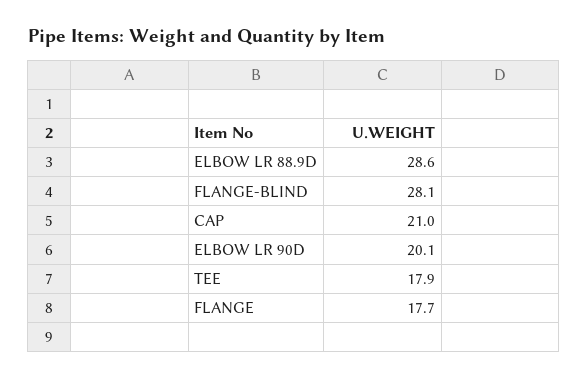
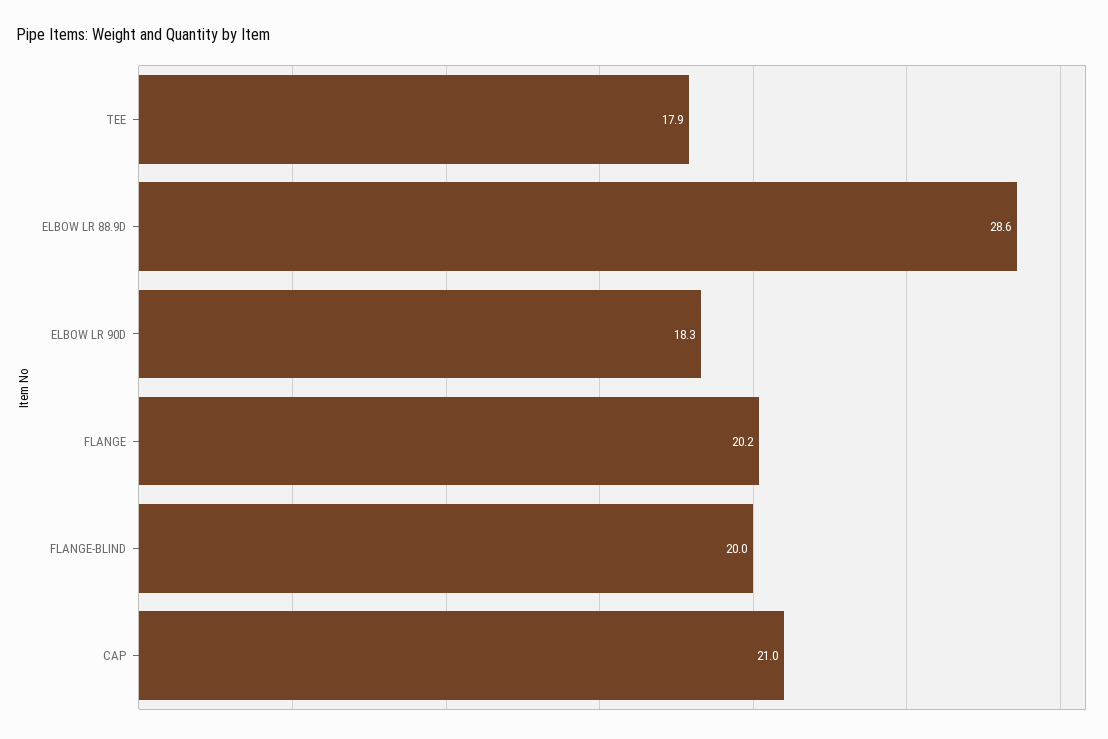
  {
    "ELBOW LR 88.9D": 28.6,
-   "FLANGE-BLIND": 28.1,
+   "FLANGE-BLIND": 20,
    "CAP": 21,
-   "ELBOW LR 90D": 20.1,
+   "ELBOW LR 90D": 18.3,
    "TEE": 17.9,
-   "FLANGE": 17.7
+   "FLANGE": 20.2
  }

